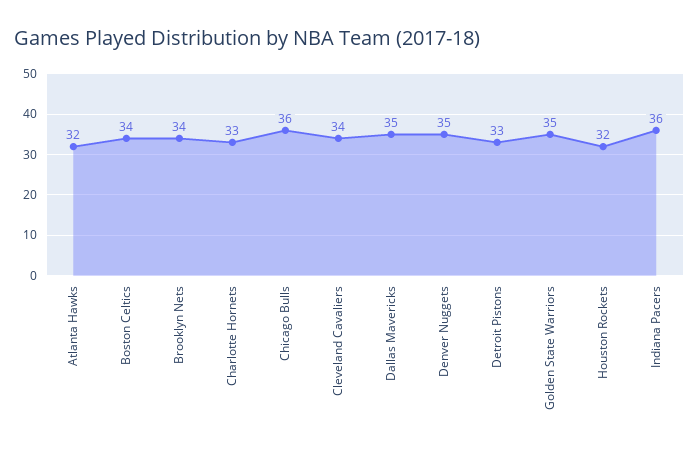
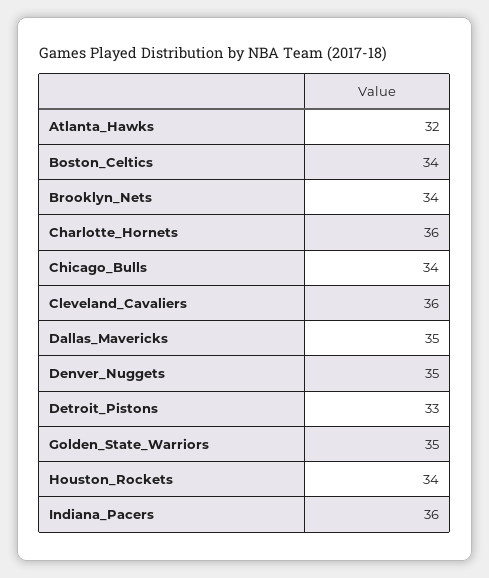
  {
    "Atlanta Hawks": 32,
    "Boston Celtics": 34,
    "Brooklyn Nets": 34,
-   "Charlotte Hornets": 33,
+   "Charlotte Hornets": 36,
-   "Chicago Bulls": 36,
+   "Chicago Bulls": 34,
-   "Cleveland Cavaliers": 34,
+   "Cleveland Cavaliers": 36,
    "Dallas Mavericks": 35,
    "Denver Nuggets": 35,
    "Detroit Pistons": 33,
    "Golden State Warriors": 35,
-   "Houston Rockets": 32,
+   "Houston Rockets": 34,
    "Indiana Pacers": 36
  }

